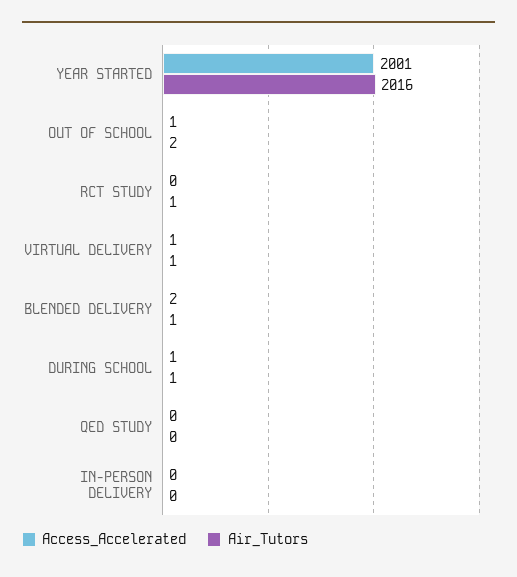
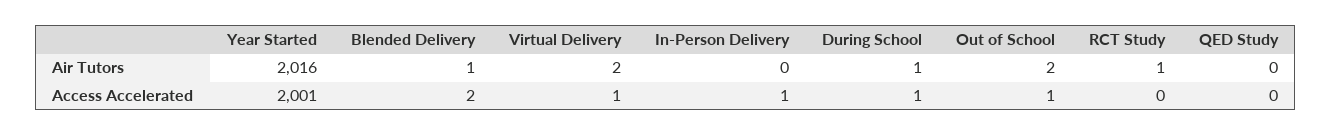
  {
    "Access_Accelerated": {
      "YEAR STARTED": 2001,
      "OUT OF SCHOOL": 1,
      "RCT STUDY": 0,
      "VIRTUAL DELIVERY": 1,
      "BLENDED DELIVERY": 2,
      "DURING SCHOOL": 1,
      "QED STUDY": 0,
-     "IN-PERSON DELIVERY": 0
+     "IN-PERSON DELIVERY": 1
    },
    "Air_Tutors": {
      "YEAR STARTED": 2016,
      "OUT OF SCHOOL": 2,
      "RCT STUDY": 1,
-     "VIRTUAL DELIVERY": 1,
+     "VIRTUAL DELIVERY": 2,
      "BLENDED DELIVERY": 1,
      "DURING SCHOOL": 1,
      "QED STUDY": 0,
      "IN-PERSON DELIVERY": 0
    }
  }

